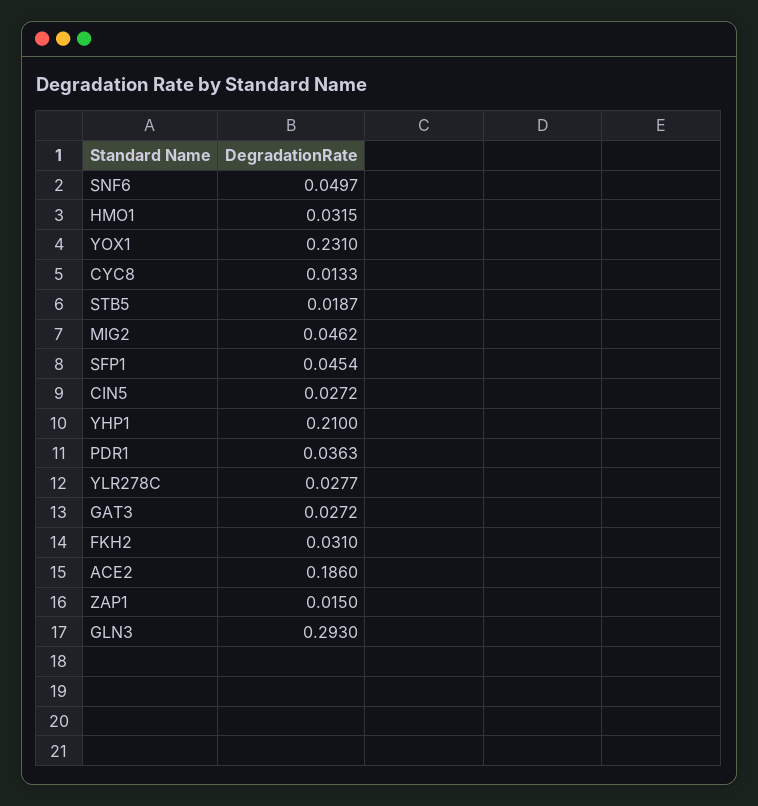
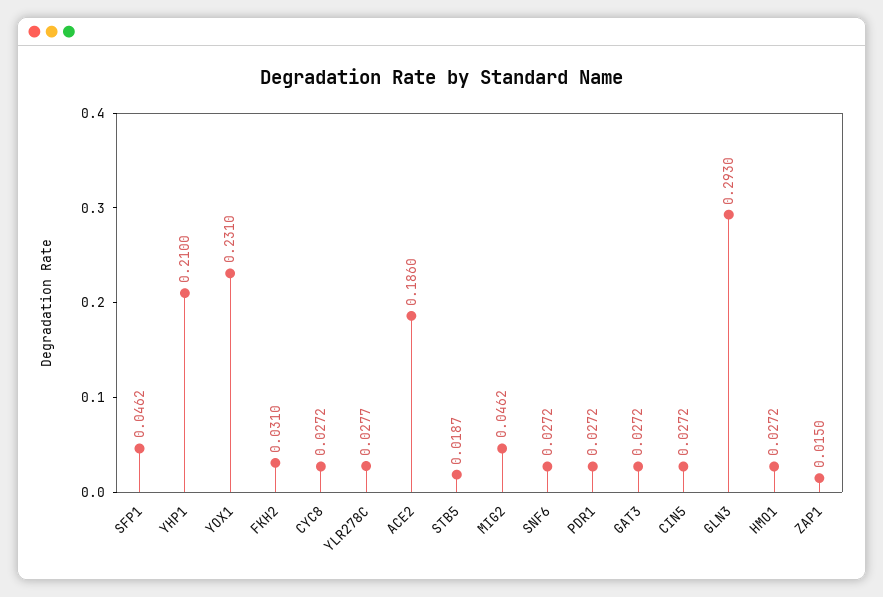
  {
-   "SNF6": 0.0497,
+   "SNF6": 0.0272,
-   "HMO1": 0.0315,
+   "HMO1": 0.0272,
    "YOX1": 0.231,
-   "CYC8": 0.0133,
+   "CYC8": 0.0272,
    "STB5": 0.0187,
    "MIG2": 0.0462,
-   "SFP1": 0.0454,
+   "SFP1": 0.0462,
    "CIN5": 0.0272,
    "YHP1": 0.21,
-   "PDR1": 0.0363,
+   "PDR1": 0.0272,
    "YLR278C": 0.0277,
    "GAT3": 0.0272,
    "FKH2": 0.031,
    "ACE2": 0.186,
    "ZAP1": 0.015,
    "GLN3": 0.293
  }

